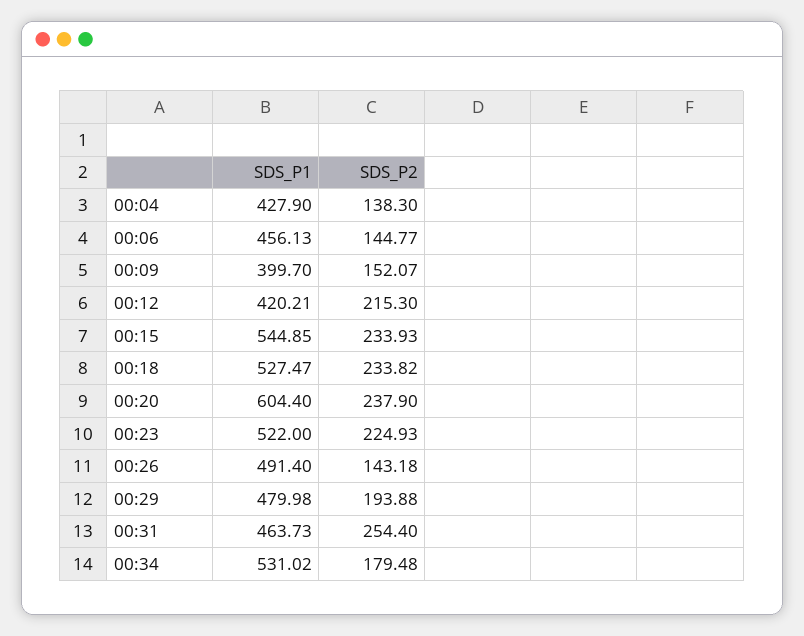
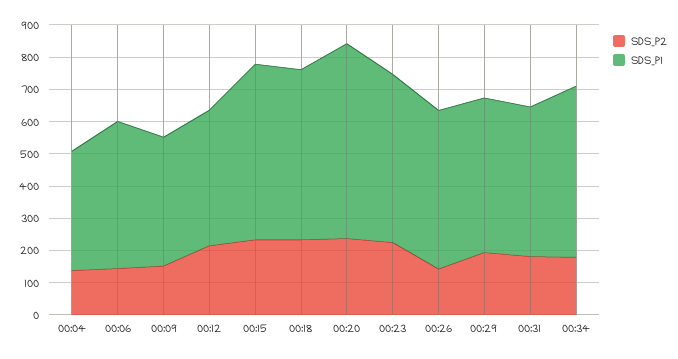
  {
    "SDS_P1": {
-     "00:04": 427.9,
+     "00:04": 375,
      "00:06": 456.13,
      "00:09": 399.7,
      "00:12": 420.21,
      "00:15": 544.85,
      "00:18": 527.47,
      "00:20": 604.4,
      "00:23": 522,
      "00:26": 491.4,
      "00:29": 479.98,
      "00:31": 463.73,
      "00:34": 531.02
    },
    "SDS_P2": {
      "00:04": 138.3,
      "00:06": 144.77,
      "00:09": 152.07,
      "00:12": 215.3,
      "00:15": 233.93,
      "00:18": 233.82,
      "00:20": 237.9,
      "00:23": 224.93,
      "00:26": 143.18,
      "00:29": 193.88,
-     "00:31": 254.4,
+     "00:31": 175,
      "00:34": 179.48
    }
  }

